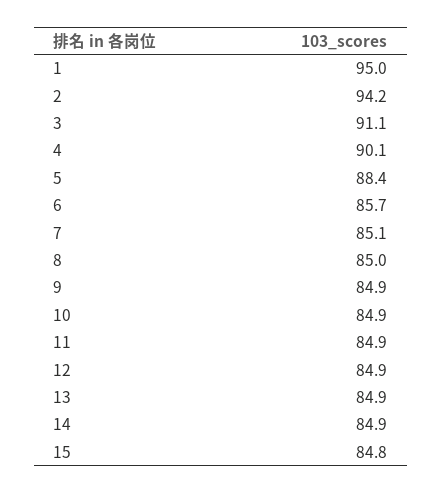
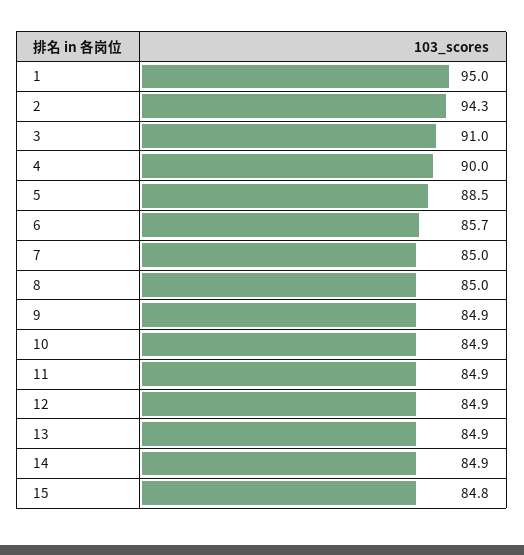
  {
    "1": 95,
-   "2": 94.2,
+   "2": 94.3,
-   "3": 91.1,
+   "3": 91,
-   "4": 90.1,
+   "4": 90,
-   "5": 88.4,
+   "5": 88.5,
    "6": 85.7,
-   "7": 85.1,
+   "7": 85,
    "8": 85,
    "9": 84.9,
    "10": 84.9,
    "11": 84.9,
    "12": 84.9,
    "13": 84.9,
    "14": 84.9,
    "15": 84.8
  }

